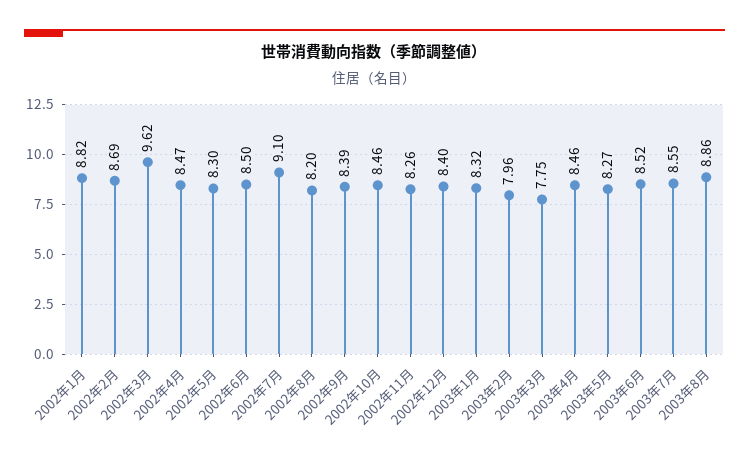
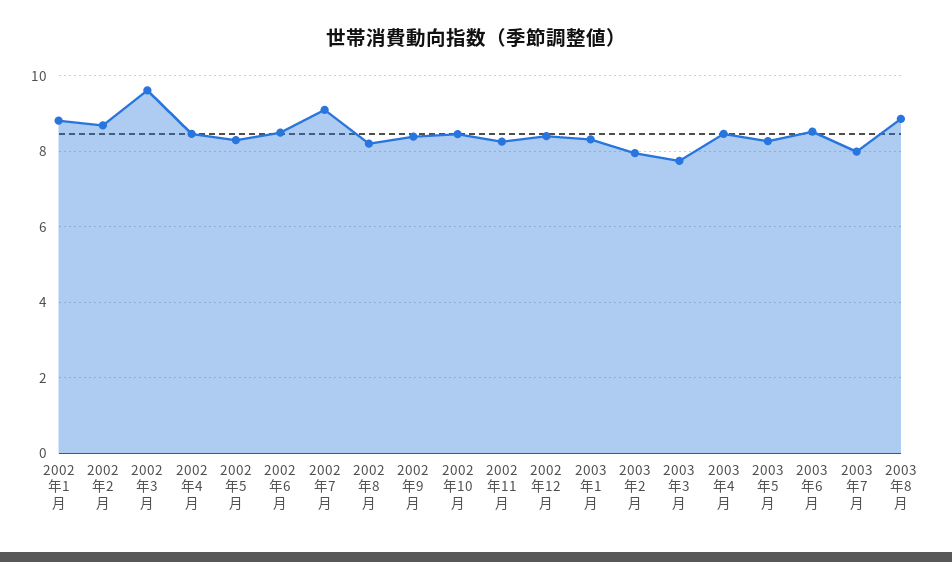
  {
    "2002年1月": 8.82,
    "2002年2月": 8.69,
    "2002年3月": 9.62,
    "2002年4月": 8.47,
    "2002年5月": 8.3,
    "2002年6月": 8.5,
    "2002年7月": 9.1,
    "2002年8月": 8.2,
    "2002年9月": 8.39,
    "2002年10月": 8.46,
    "2002年11月": 8.26,
    "2002年12月": 8.4,
    "2003年1月": 8.32,
    "2003年2月": 7.96,
    "2003年3月": 7.75,
    "2003年4月": 8.46,
    "2003年5月": 8.27,
    "2003年6月": 8.52,
-   "2003年7月": 8.55,
+   "2003年7月": 8,
    "2003年8月": 8.86
  }

